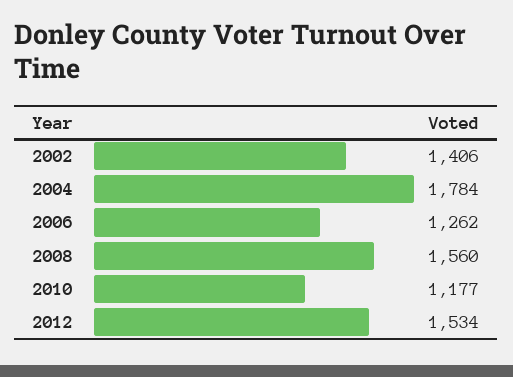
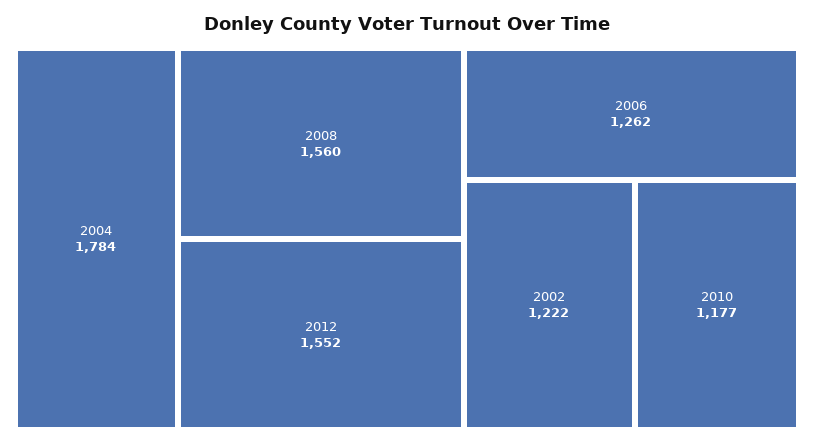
  {
-   "2002": 1406,
+   "2002": 1222,
    "2004": 1784,
    "2006": 1262,
    "2008": 1560,
    "2010": 1177,
-   "2012": 1534
+   "2012": 1552
  }

